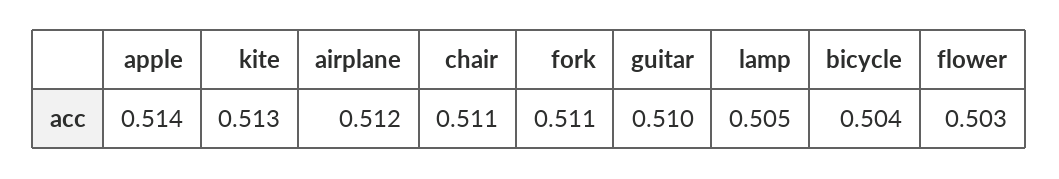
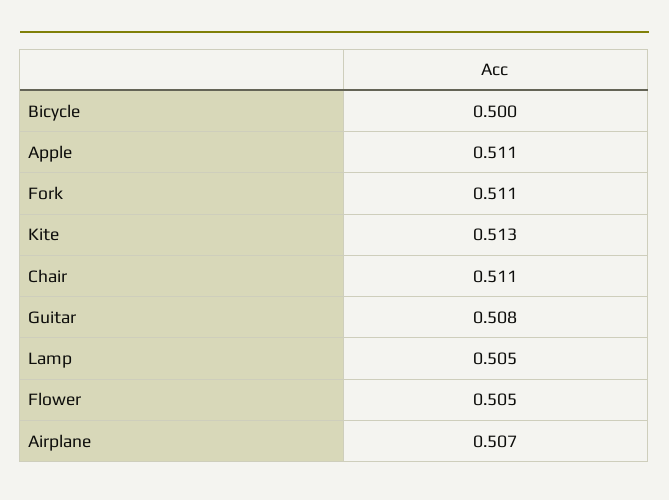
  {
-   "apple": 0.514,
+   "apple": 0.511,
    "kite": 0.513,
-   "airplane": 0.512,
+   "airplane": 0.507,
    "chair": 0.511,
    "fork": 0.511,
-   "guitar": 0.51,
+   "guitar": 0.508,
    "lamp": 0.505,
-   "bicycle": 0.504,
+   "bicycle": 0.5,
-   "flower": 0.503
+   "flower": 0.505
  }

